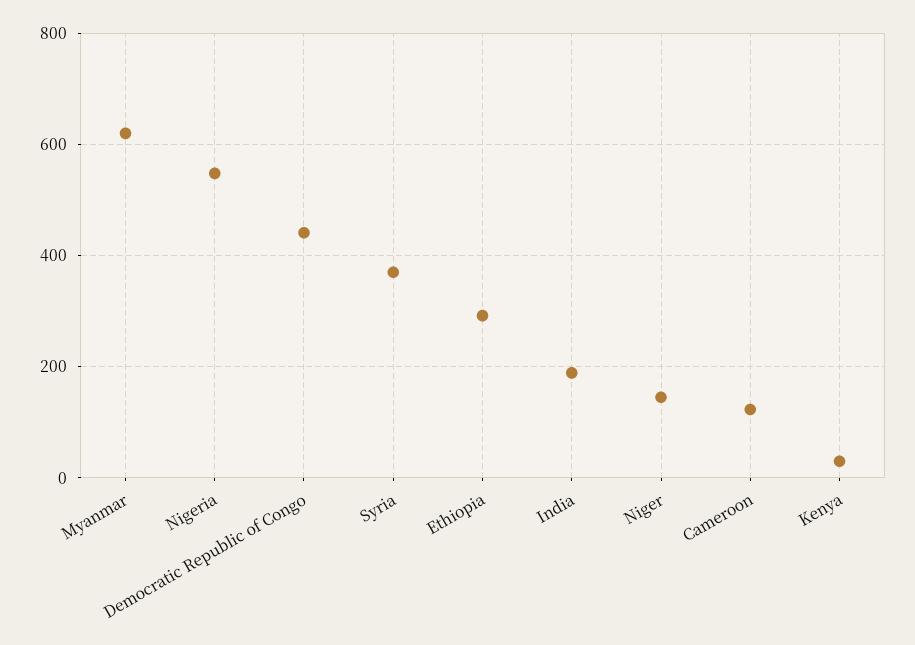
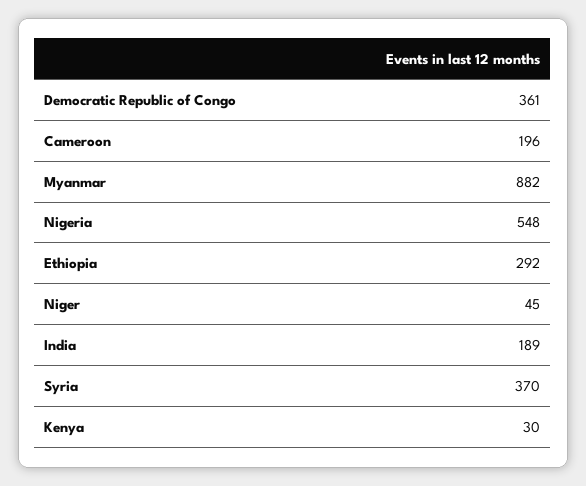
  {
-   "Myanmar": 620,
+   "Myanmar": 882,
    "Nigeria": 548,
-   "Democratic Republic of Congo": 440,
+   "Democratic Republic of Congo": 361,
    "Syria": 370,
    "Ethiopia": 292,
    "India": 189,
-   "Niger": 140,
+   "Niger": 45,
-   "Cameroon": 120,
+   "Cameroon": 196,
    "Kenya": 30
  }

